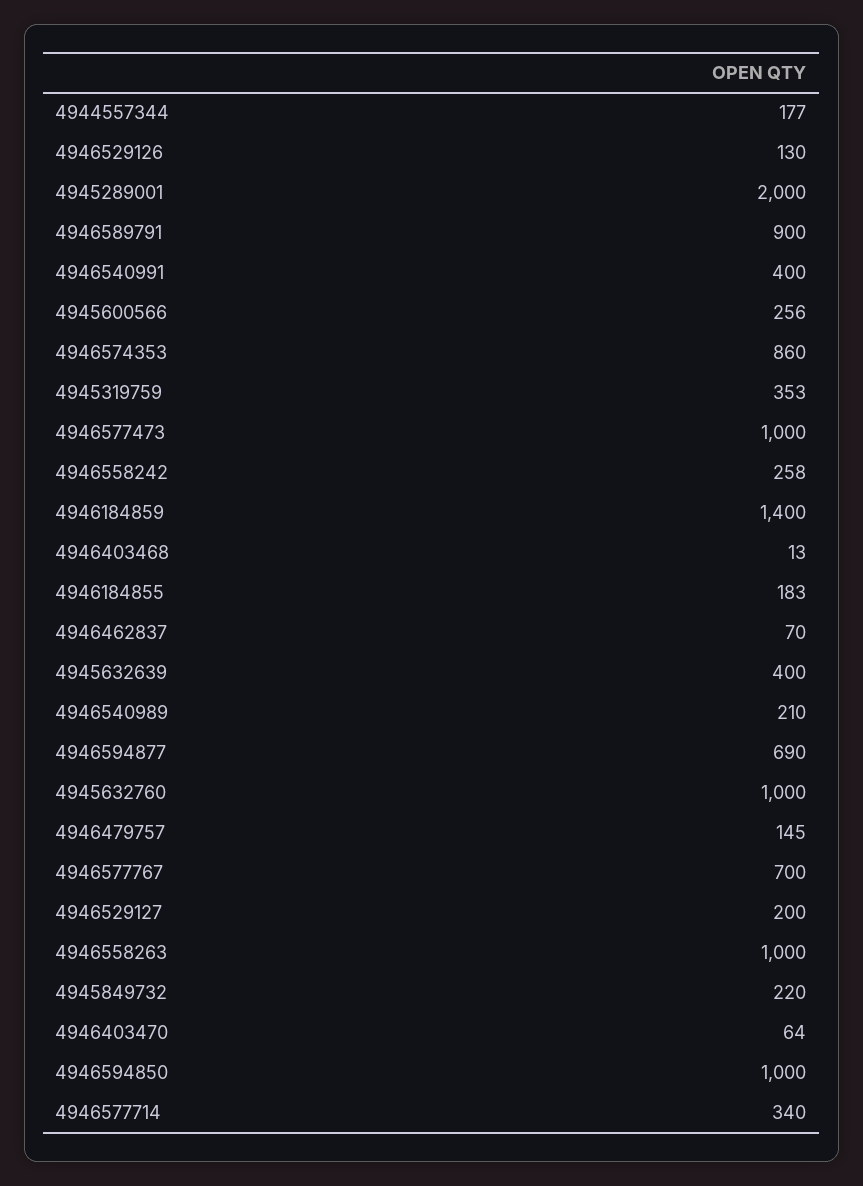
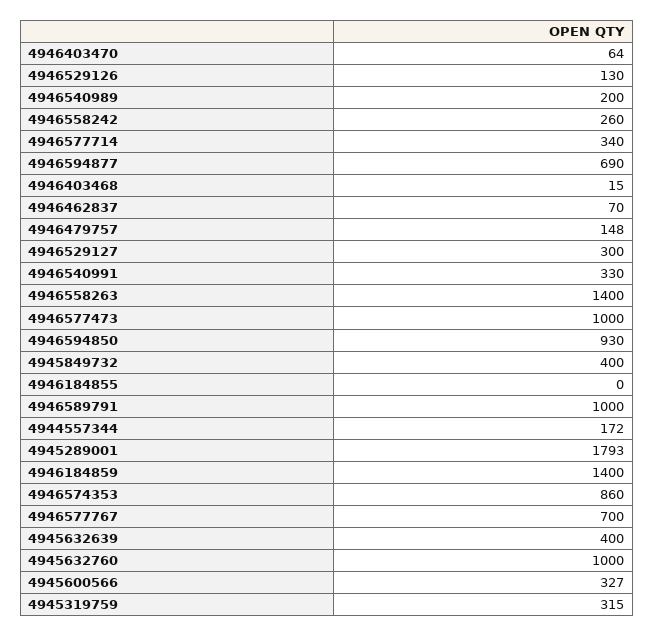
  {
-   "4944557344": 177,
+   "4944557344": 172,
    "4946529126": 130,
-   "4945289001": 2000,
+   "4945289001": 1793,
-   "4946589791": 900,
+   "4946589791": 1000,
-   "4946540991": 400,
+   "4946540991": 330,
-   "4945600566": 256,
+   "4945600566": 327,
    "4946574353": 860,
-   "4945319759": 353,
+   "4945319759": 315,
    "4946577473": 1000,
-   "4946558242": 258,
+   "4946558242": 260,
    "4946184859": 1400,
-   "4946403468": 13,
+   "4946403468": 15,
-   "4946184855": 183,
+   "4946184855": 0,
    "4946462837": 70,
    "4945632639": 400,
-   "4946540989": 210,
+   "4946540989": 200,
    "4946594877": 690,
    "4945632760": 1000,
-   "4946479757": 145,
+   "4946479757": 148,
    "4946577767": 700,
-   "4946529127": 200,
+   "4946529127": 300,
-   "4946558263": 1000,
+   "4946558263": 1400,
-   "4945849732": 220,
+   "4945849732": 400,
    "4946403470": 64,
-   "4946594850": 1000,
+   "4946594850": 930,
    "4946577714": 340
  }

